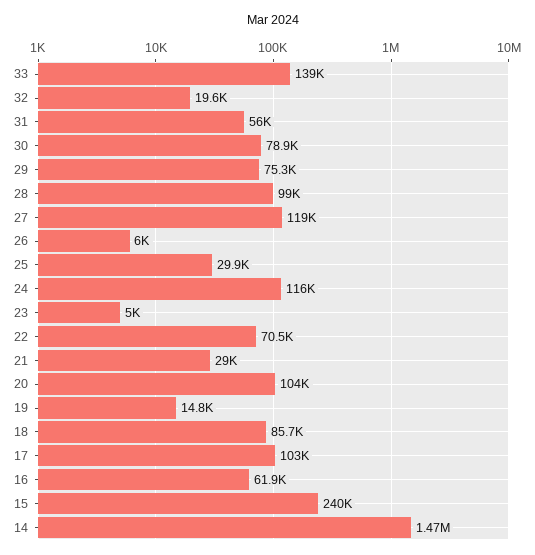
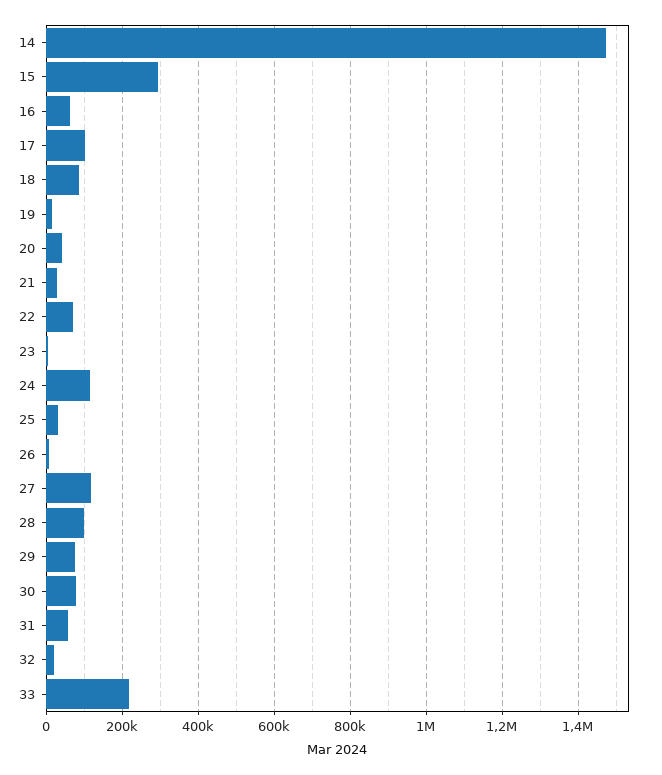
  {
-   "33": 139000,
+   "33": 220000,
    "32": 19600,
    "31": 56000,
    "30": 78900,
    "29": 75300,
    "28": 99000,
    "27": 119000,
    "26": 6000,
    "25": 29900,
    "24": 116000,
    "23": 5000,
    "22": 70500,
    "21": 29000,
-   "20": 104000,
+   "20": 40000,
    "19": 14800,
    "18": 85700,
    "17": 103000,
    "16": 61900,
-   "15": 240000,
+   "15": 300000,
    "14": 1470000
  }

